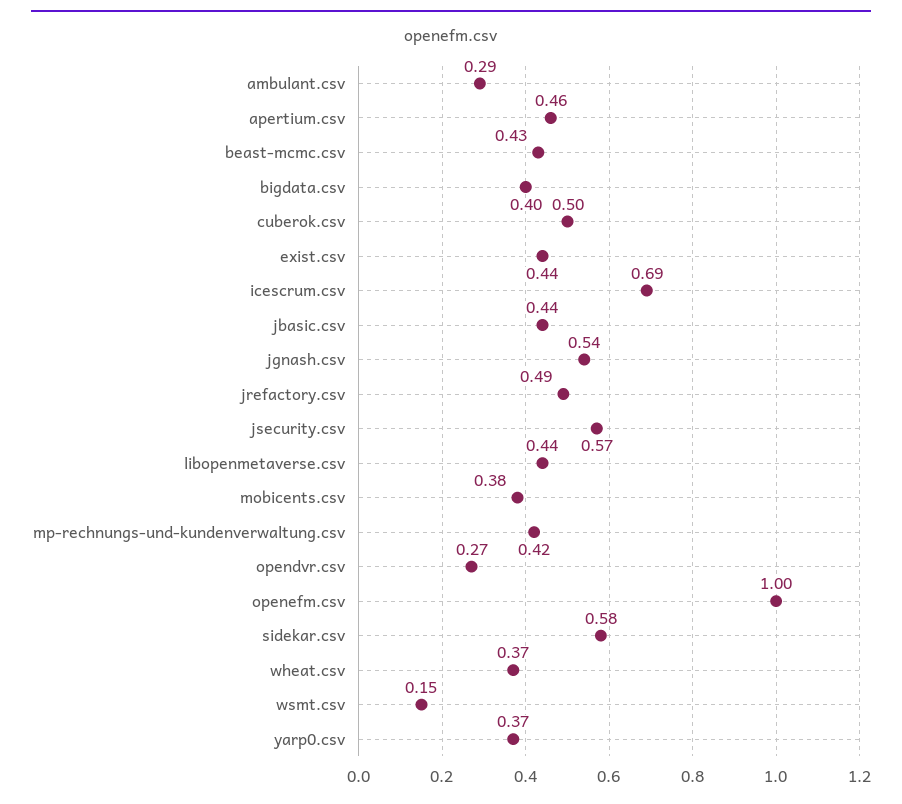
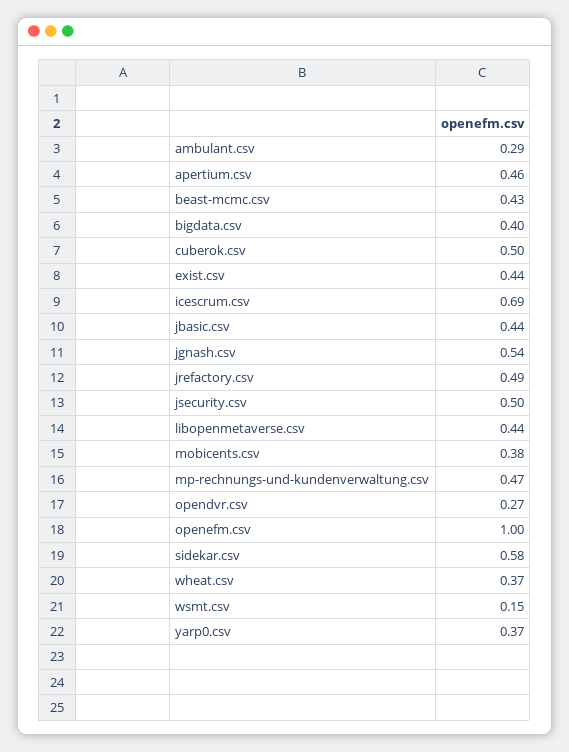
  {
    "ambulant.csv": 0.29,
    "apertium.csv": 0.46,
    "beast-mcmc.csv": 0.43,
    "bigdata.csv": 0.4,
    "cuberok.csv": 0.5,
    "exist.csv": 0.44,
    "icescrum.csv": 0.69,
    "jbasic.csv": 0.44,
    "jgnash.csv": 0.54,
    "jrefactory.csv": 0.49,
-   "jsecurity.csv": 0.57,
+   "jsecurity.csv": 0.5,
    "libopenmetaverse.csv": 0.44,
    "mobicents.csv": 0.38,
-   "mp-rechnungs-und-kundenverwaltung.csv": 0.42,
+   "mp-rechnungs-und-kundenverwaltung.csv": 0.47,
    "opendvr.csv": 0.27,
    "openefm.csv": 1,
    "sidekar.csv": 0.58,
    "wheat.csv": 0.37,
    "wsmt.csv": 0.15,
    "yarp0.csv": 0.37
  }

